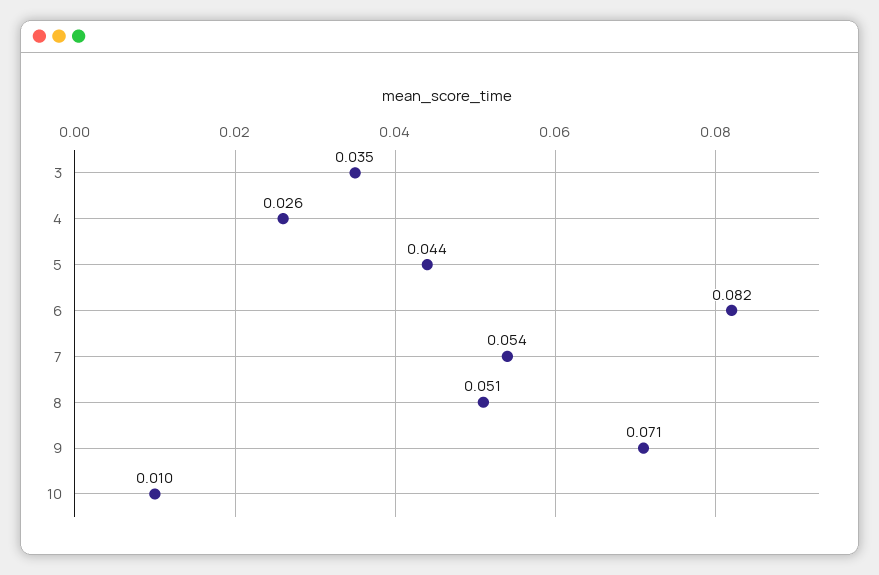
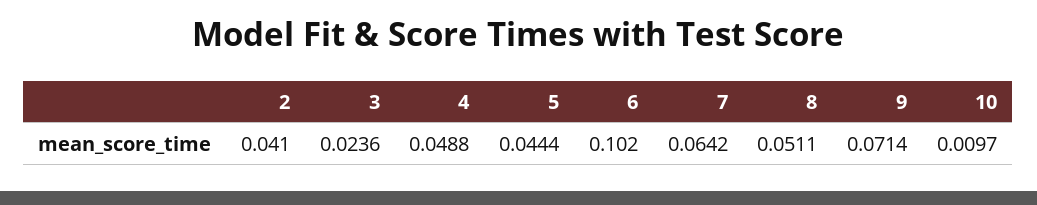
  {
-   "3": 0.035,
+   "3": 0.0236,
-   "4": 0.026,
+   "4": 0.0488,
    "5": 0.0444,
-   "6": 0.082,
+   "6": 0.102,
-   "7": 0.054,
+   "7": 0.0642,
    "8": 0.0511,
    "9": 0.0714,
-   "10": 0.0097
+   "10": 0.0097,
+   "2": 0.041
  }

